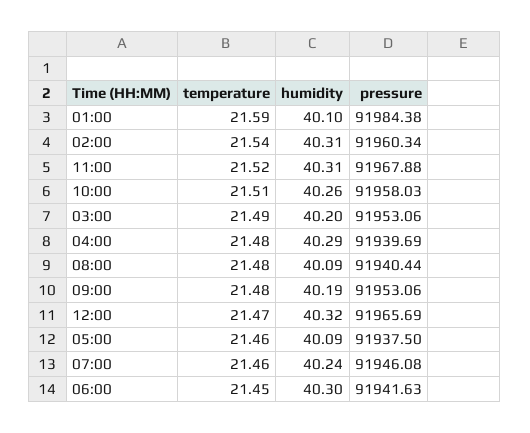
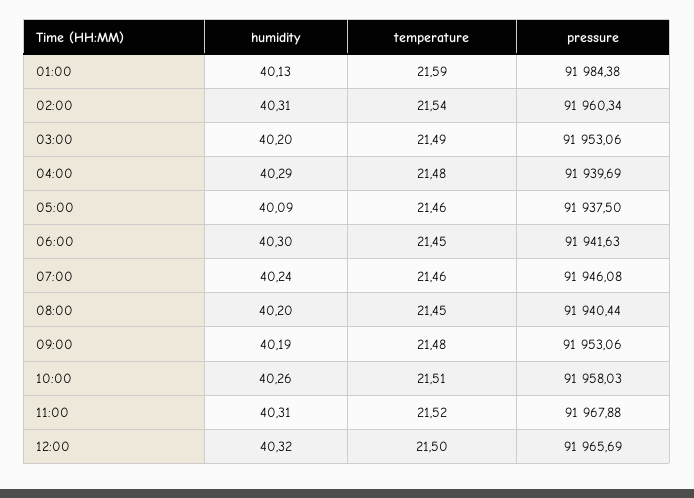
  {
    "temperature": {
      "01:00": 21.59,
      "02:00": 21.54,
      "11:00": 21.52,
      "10:00": 21.51,
      "03:00": 21.49,
      "04:00": 21.48,
-     "08:00": 21.48,
+     "08:00": 21.45,
      "09:00": 21.48,
-     "12:00": 21.47,
+     "12:00": 21.5,
      "05:00": 21.46,
      "07:00": 21.46,
      "06:00": 21.45
    },
    "humidity": {
-     "01:00": 40.1,
+     "01:00": 40.13,
      "02:00": 40.31,
      "11:00": 40.31,
      "10:00": 40.26,
      "03:00": 40.2,
      "04:00": 40.29,
-     "08:00": 40.09,
+     "08:00": 40.2,
      "09:00": 40.19,
      "12:00": 40.32,
      "05:00": 40.09,
      "07:00": 40.24,
      "06:00": 40.3
    },
    "pressure": {
      "01:00": 91984.38,
      "02:00": 91960.34,
      "11:00": 91967.88,
      "10:00": 91958.03,
      "03:00": 91953.06,
      "04:00": 91939.69,
      "08:00": 91940.44,
      "09:00": 91953.06,
      "12:00": 91965.69,
      "05:00": 91937.5,
      "07:00": 91946.08,
      "06:00": 91941.63
    }
  }

